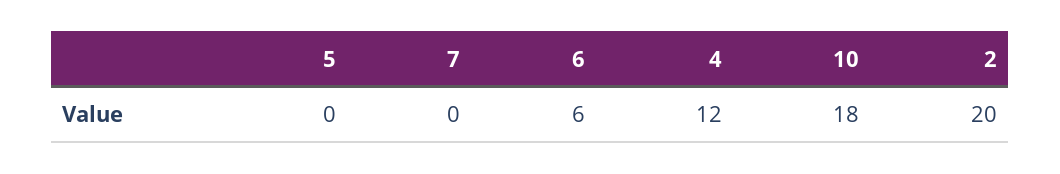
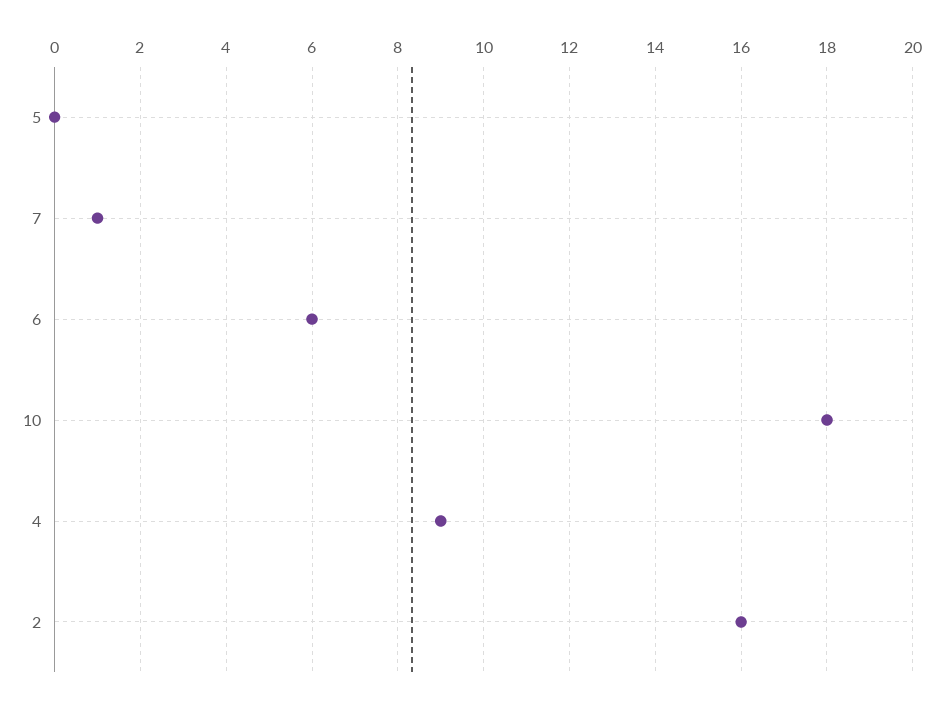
  {
    "5": 0,
-   "7": 0,
+   "7": 1,
    "6": 6,
-   "4": 12,
+   "4": 9,
    "10": 18,
-   "2": 20
+   "2": 16
  }

